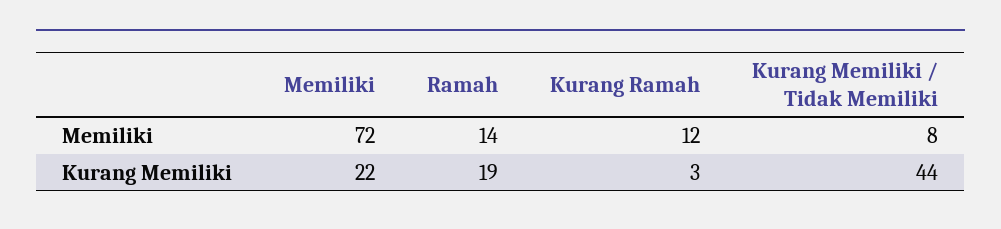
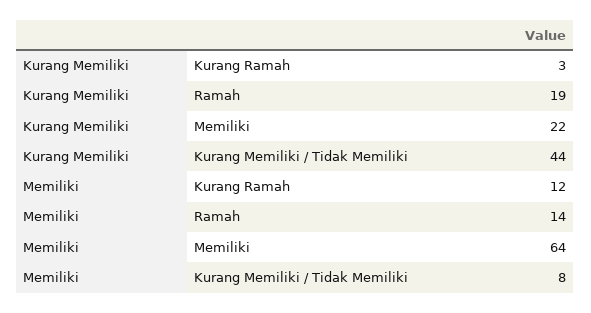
  {
    "Memiliki": {
-     "Memiliki": 72,
+     "Memiliki": 64,
      "Kurang Memiliki": 22
    },
    "Ramah": {
      "Memiliki": 14,
      "Kurang Memiliki": 19
    },
    "Kurang Ramah": {
      "Memiliki": 12,
      "Kurang Memiliki": 3
    },
    "Kurang Memiliki / Tidak Memiliki": {
      "Memiliki": 8,
      "Kurang Memiliki": 44
    }
  }

